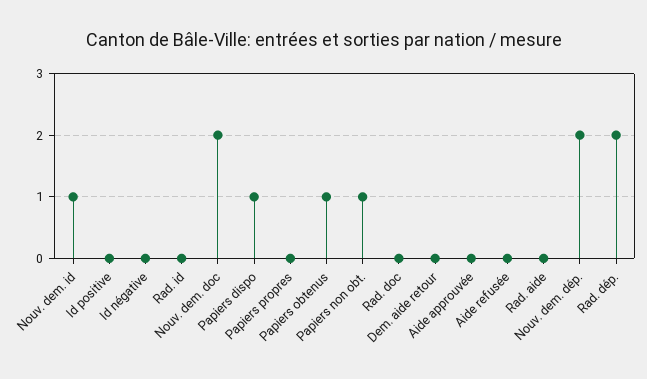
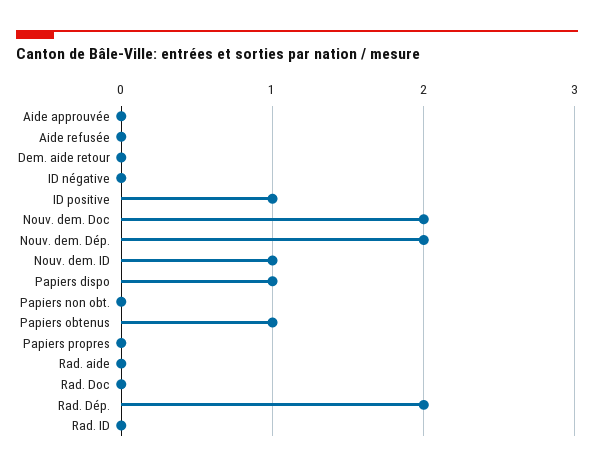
  {
    "Nouv. dem. id": 1,
-   "Id positive": 0,
+   "Id positive": 1,
    "Id négative": 0,
    "Rad. id": 0,
    "Nouv. dem. doc": 2,
    "Papiers dispo": 1,
    "Papiers propres": 0,
    "Papiers obtenus": 1,
-   "Papiers non obt.": 1,
+   "Papiers non obt.": 0,
    "Rad. doc": 0,
    "Dem. aide retour": 0,
    "Aide approuvée": 0,
    "Aide refusée": 0,
    "Rad. aide": 0,
    "Nouv. dem. dép.": 2,
    "Rad. dép.": 2
  }

